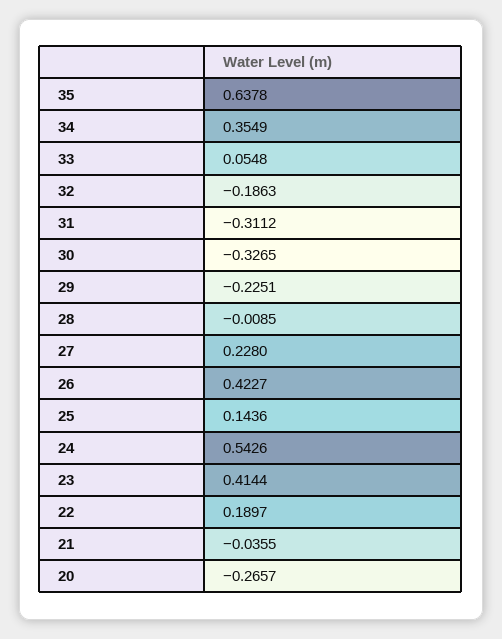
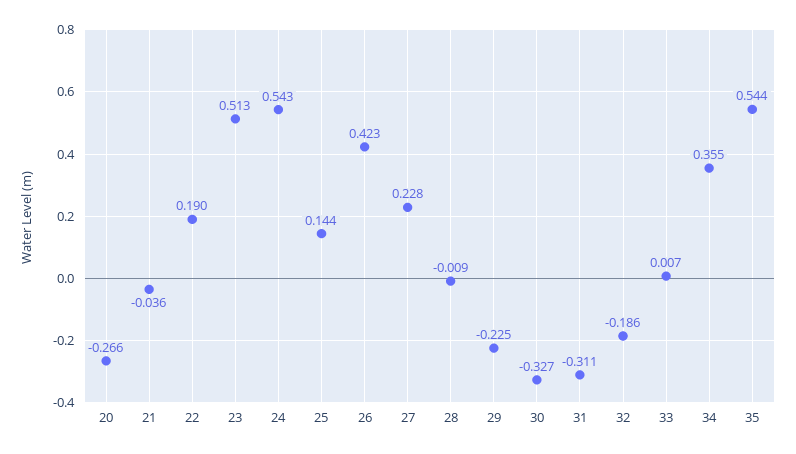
  {
-   "35": 0.6378,
+   "35": 0.544,
    "34": 0.3549,
-   "33": 0.0548,
+   "33": 0.007,
    "32": -0.1863,
    "31": -0.3112,
    "30": -0.3265,
    "29": -0.2251,
    "28": -0.0085,
    "27": 0.228,
    "26": 0.4227,
    "25": 0.1436,
    "24": 0.5426,
-   "23": 0.4144,
+   "23": 0.513,
    "22": 0.1897,
    "21": -0.0355,
    "20": -0.2657
  }

